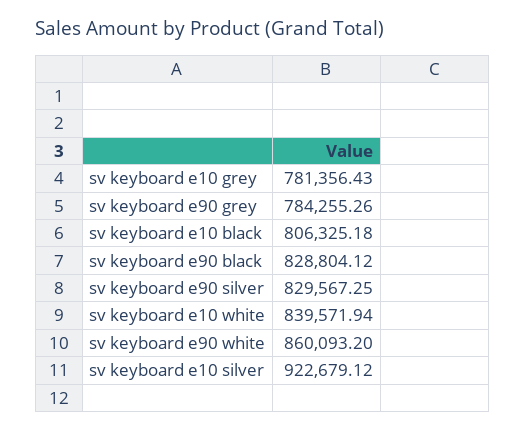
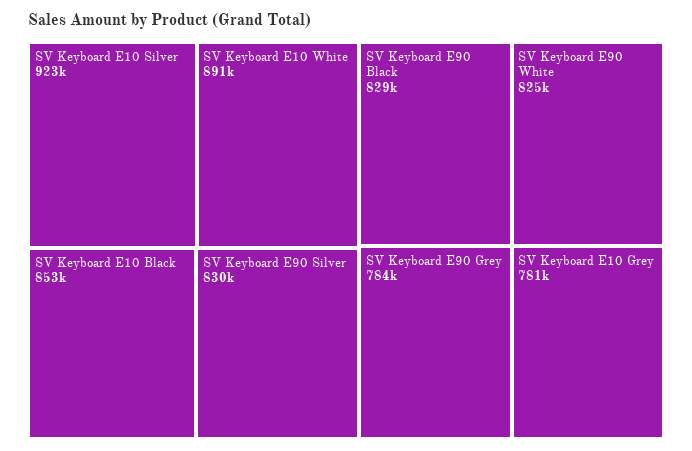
  {
    "sv keyboard e10 grey": 781356.43,
    "sv keyboard e90 grey": 784255.26,
-   "sv keyboard e10 black": 806325.18,
+   "sv keyboard e10 black": 853000,
    "sv keyboard e90 black": 828804.12,
    "sv keyboard e90 silver": 829567.25,
-   "sv keyboard e10 white": 839571.94,
+   "sv keyboard e10 white": 891000,
-   "sv keyboard e90 white": 860093.2,
+   "sv keyboard e90 white": 825000,
    "sv keyboard e10 silver": 922679.12
  }

